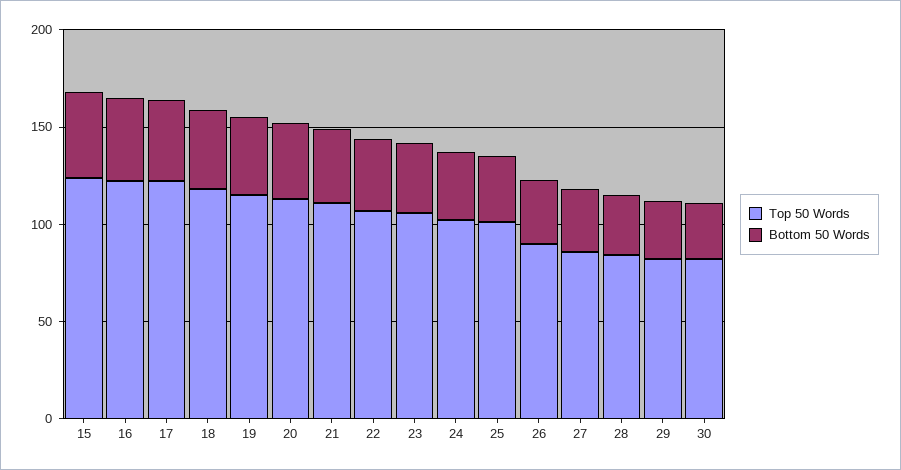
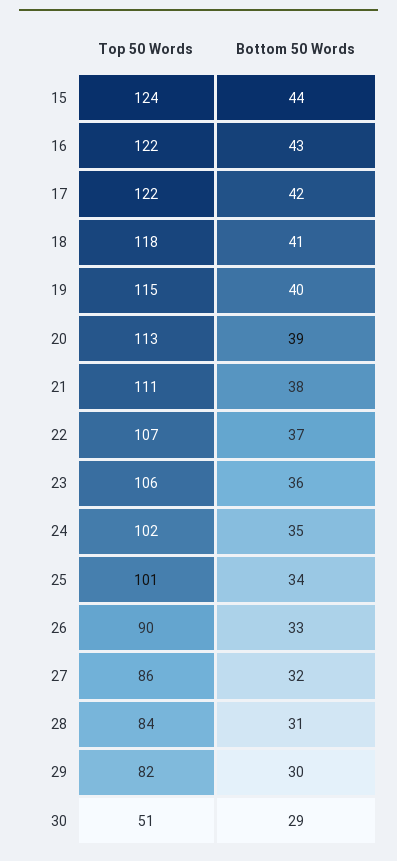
  {
    "Top 50 Words": {
      "15": 124,
      "16": 122,
      "17": 122,
      "18": 118,
      "19": 115,
      "20": 113,
      "21": 111,
      "22": 107,
      "23": 106,
      "24": 102,
      "25": 101,
      "26": 90,
      "27": 86,
      "28": 84,
      "29": 82,
-     "30": 80
+     "30": 51
    },
    "Bottom 50 Words": {
      "15": 44,
      "16": 43,
      "17": 42,
      "18": 41,
      "19": 40,
      "20": 39,
      "21": 38,
      "22": 37,
      "23": 36,
      "24": 35,
      "25": 34,
      "26": 33,
      "27": 32,
      "28": 31,
      "29": 30,
      "30": 29
    }
  }

